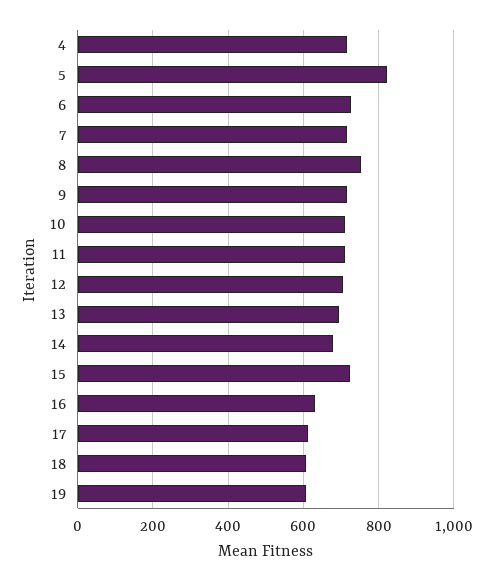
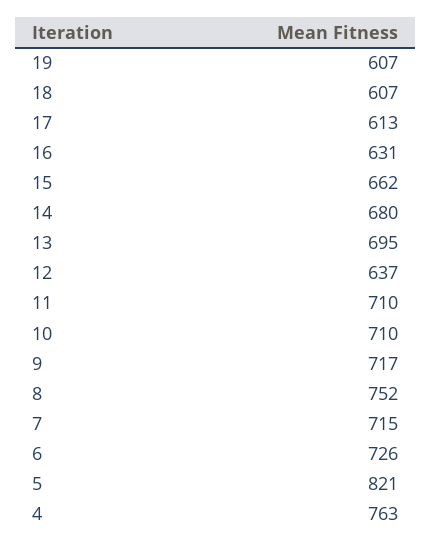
  {
-   "4": 720,
+   "4": 763,
    "5": 821,
    "6": 726,
    "7": 715,
    "8": 752,
    "9": 717,
    "10": 710,
    "11": 710,
-   "12": 700,
+   "12": 637,
    "13": 695,
    "14": 680,
-   "15": 720,
+   "15": 662,
    "16": 631,
    "17": 613,
    "18": 607,
    "19": 607
  }

